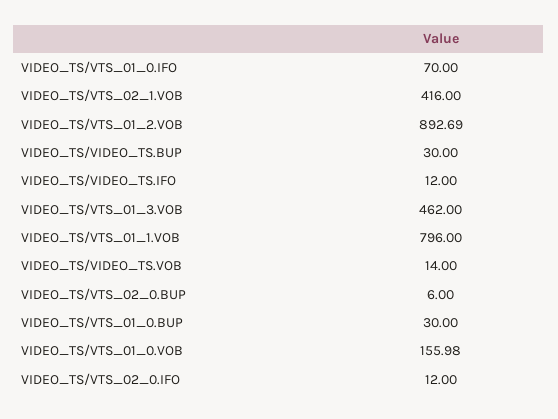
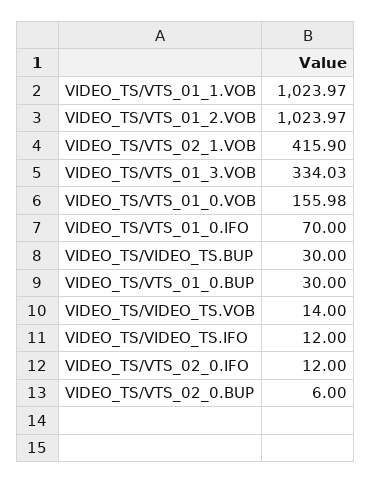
  {
    "VIDEO_TS/VTS_01_0.IFO": 70,
-   "VIDEO_TS/VTS_02_1.VOB": 416,
+   "VIDEO_TS/VTS_02_1.VOB": 415.9,
-   "VIDEO_TS/VTS_01_2.VOB": 892.69,
+   "VIDEO_TS/VTS_01_2.VOB": 1023.97,
    "VIDEO_TS/VIDEO_TS.BUP": 30,
    "VIDEO_TS/VIDEO_TS.IFO": 12,
-   "VIDEO_TS/VTS_01_3.VOB": 462,
+   "VIDEO_TS/VTS_01_3.VOB": 334.03,
-   "VIDEO_TS/VTS_01_1.VOB": 796,
+   "VIDEO_TS/VTS_01_1.VOB": 1023.97,
    "VIDEO_TS/VIDEO_TS.VOB": 14,
    "VIDEO_TS/VTS_02_0.BUP": 6,
    "VIDEO_TS/VTS_01_0.BUP": 30,
    "VIDEO_TS/VTS_01_0.VOB": 155.98,
    "VIDEO_TS/VTS_02_0.IFO": 12
  }

